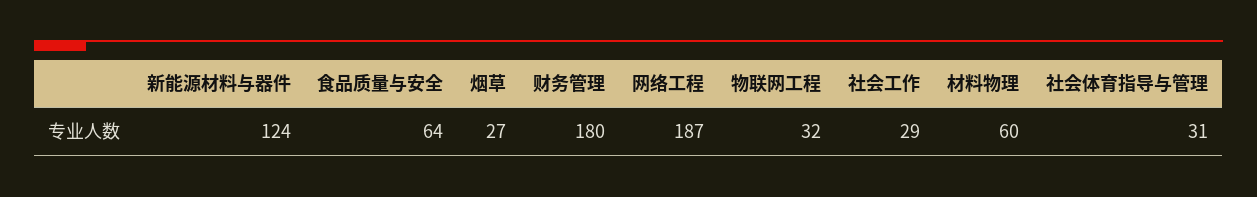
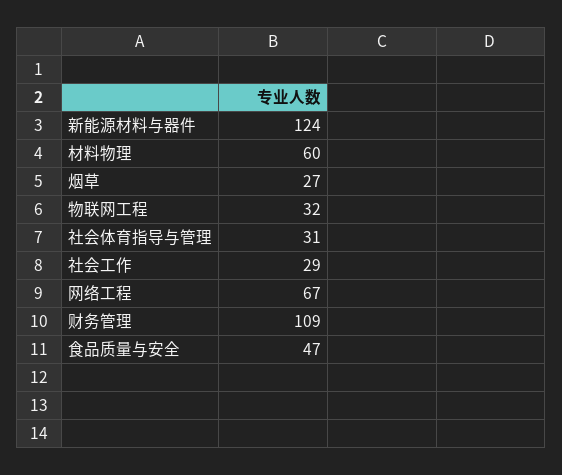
  {
    "新能源材料与器件": 124,
-   "食品质量与安全": 64,
+   "食品质量与安全": 47,
    "烟草": 27,
-   "财务管理": 180,
+   "财务管理": 109,
-   "网络工程": 187,
+   "网络工程": 67,
    "物联网工程": 32,
    "社会工作": 29,
    "材料物理": 60,
    "社会体育指导与管理": 31
  }

